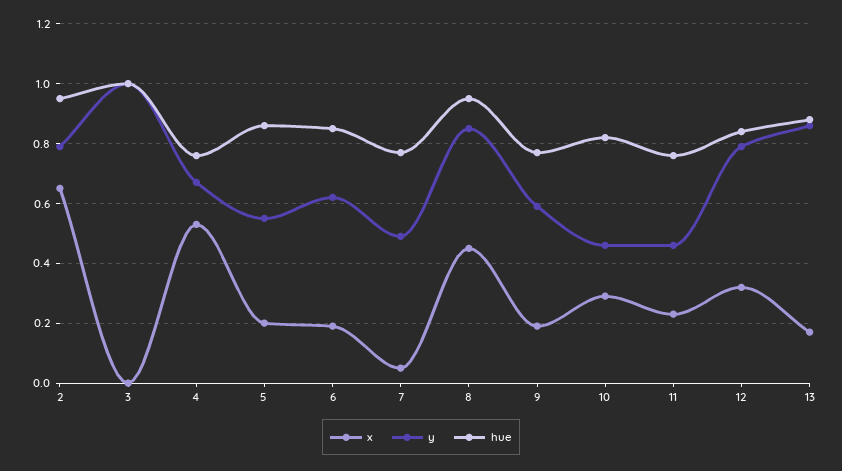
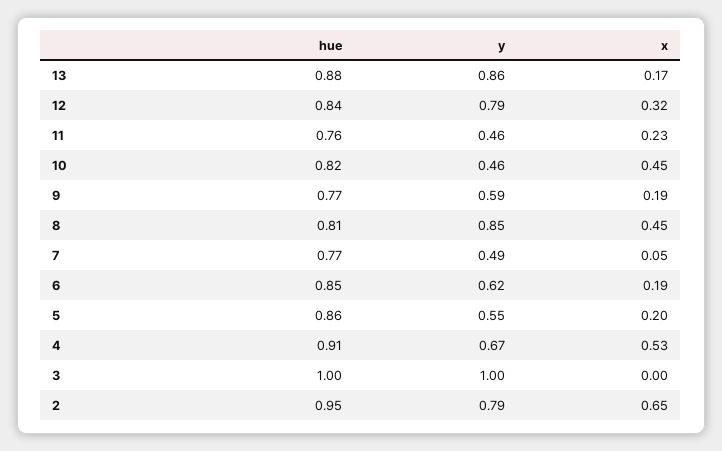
  {
    "x": {
      "2": 0.65,
      "3": 0,
      "4": 0.53,
      "5": 0.2,
      "6": 0.19,
      "7": 0.05,
      "8": 0.45,
      "9": 0.19,
-     "10": 0.3,
+     "10": 0.45,
      "11": 0.23,
      "12": 0.32,
      "13": 0.17
    },
    "y": {
      "2": 0.79,
      "3": 1,
      "4": 0.67,
      "5": 0.55,
      "6": 0.62,
      "7": 0.49,
      "8": 0.85,
      "9": 0.59,
      "10": 0.46,
      "11": 0.46,
      "12": 0.79,
      "13": 0.86
    },
    "hue": {
      "2": 0.95,
      "3": 1,
-     "4": 0.75,
+     "4": 0.91,
      "5": 0.86,
      "6": 0.85,
      "7": 0.77,
-     "8": 0.95,
+     "8": 0.81,
      "9": 0.77,
      "10": 0.82,
      "11": 0.76,
      "12": 0.84,
      "13": 0.88
    }
  }

